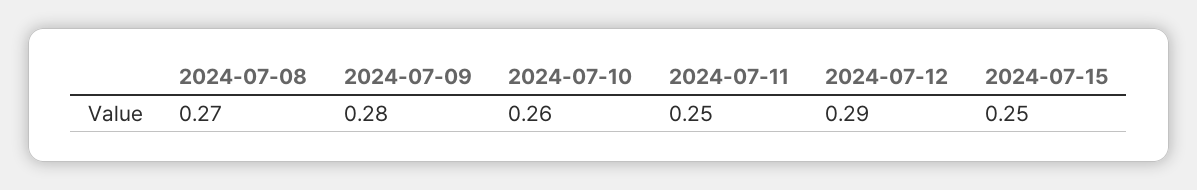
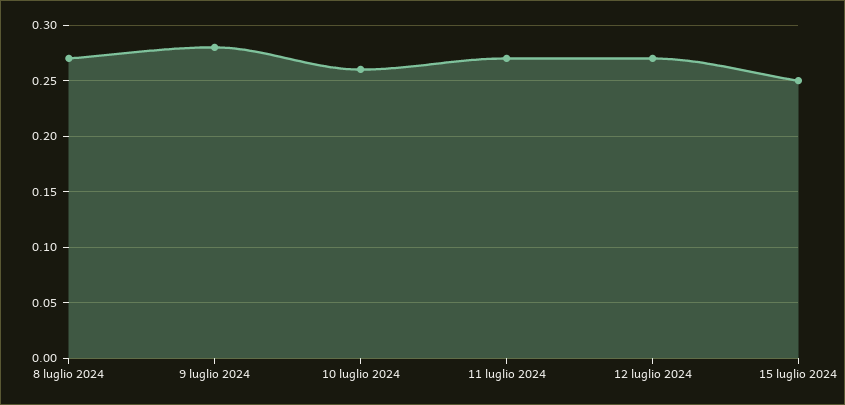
  {
    "2024-07-08": 0.27,
    "2024-07-09": 0.28,
    "2024-07-10": 0.26,
-   "2024-07-11": 0.25,
+   "2024-07-11": 0.27,
-   "2024-07-12": 0.29,
+   "2024-07-12": 0.27,
    "2024-07-15": 0.25
  }

